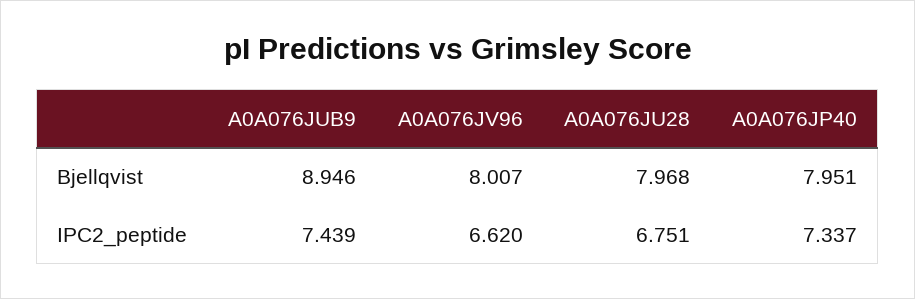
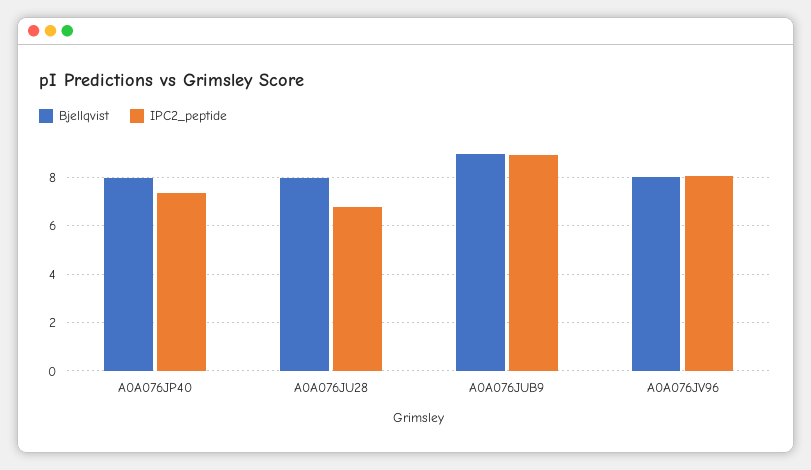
  {
    "Bjellqvist": {
      "A0A076JUB9": 8.946,
      "A0A076JV96": 8.007,
      "A0A076JU28": 7.968,
      "A0A076JP40": 7.951
    },
    "IPC2_peptide": {
-     "A0A076JUB9": 7.439,
+     "A0A076JUB9": 9,
-     "A0A076JV96": 6.62,
+     "A0A076JV96": 8,
      "A0A076JU28": 6.751,
      "A0A076JP40": 7.337
    }
  }

